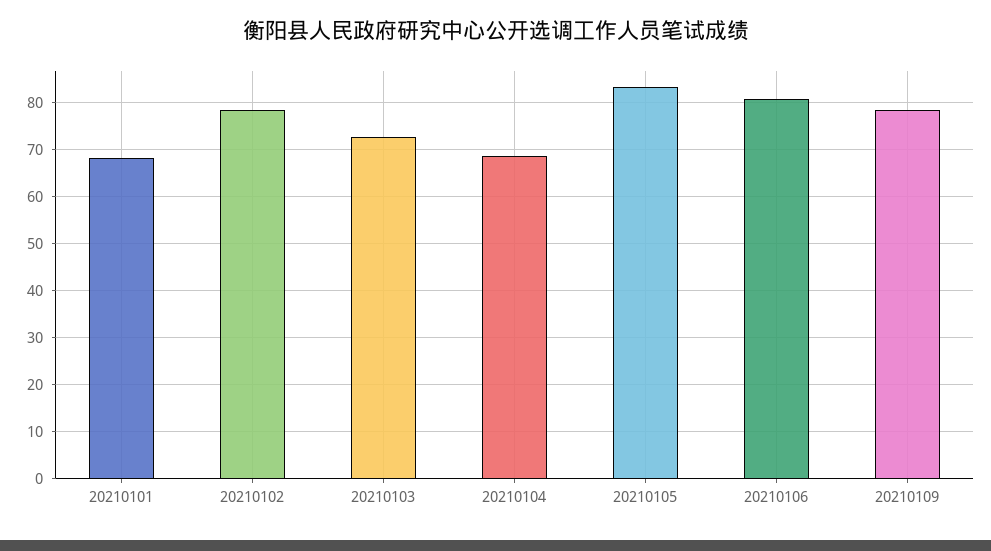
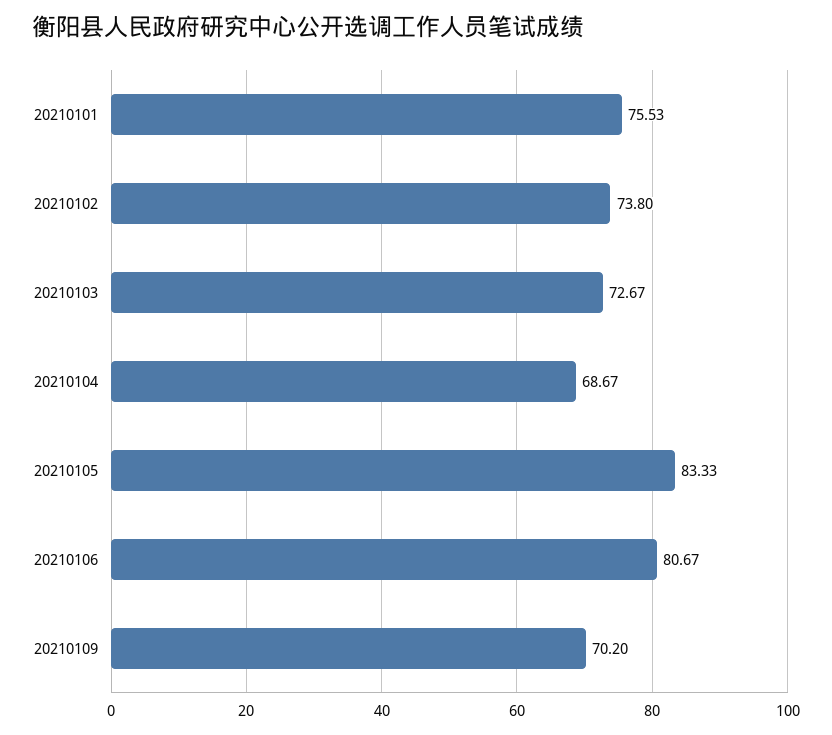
  {
-   "20210101": 68,
+   "20210101": 75.53,
-   "20210102": 78,
+   "20210102": 73.8,
    "20210103": 72.67,
    "20210104": 68.67,
    "20210105": 83.33,
    "20210106": 80.67,
-   "20210109": 78
+   "20210109": 70.2
  }

